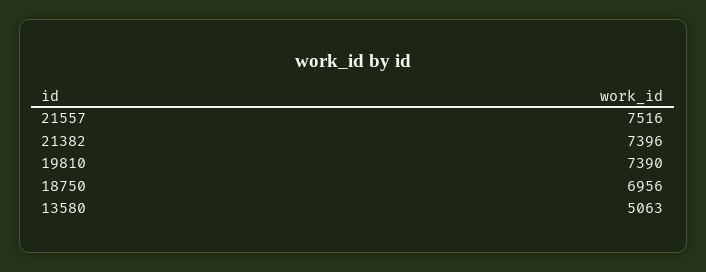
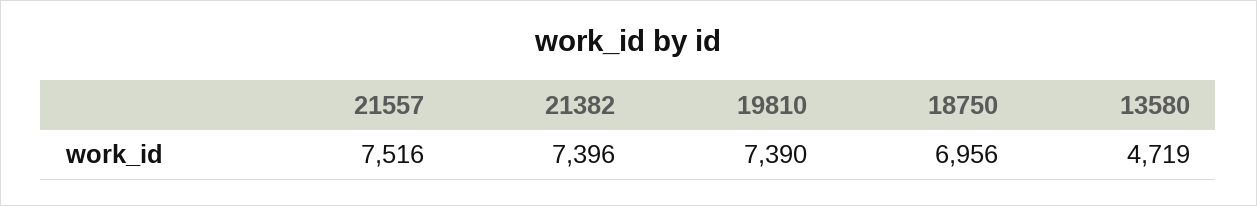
  {
    "21557": 7516,
    "21382": 7396,
    "19810": 7390,
    "18750": 6956,
-   "13580": 5063
+   "13580": 4719
  }

